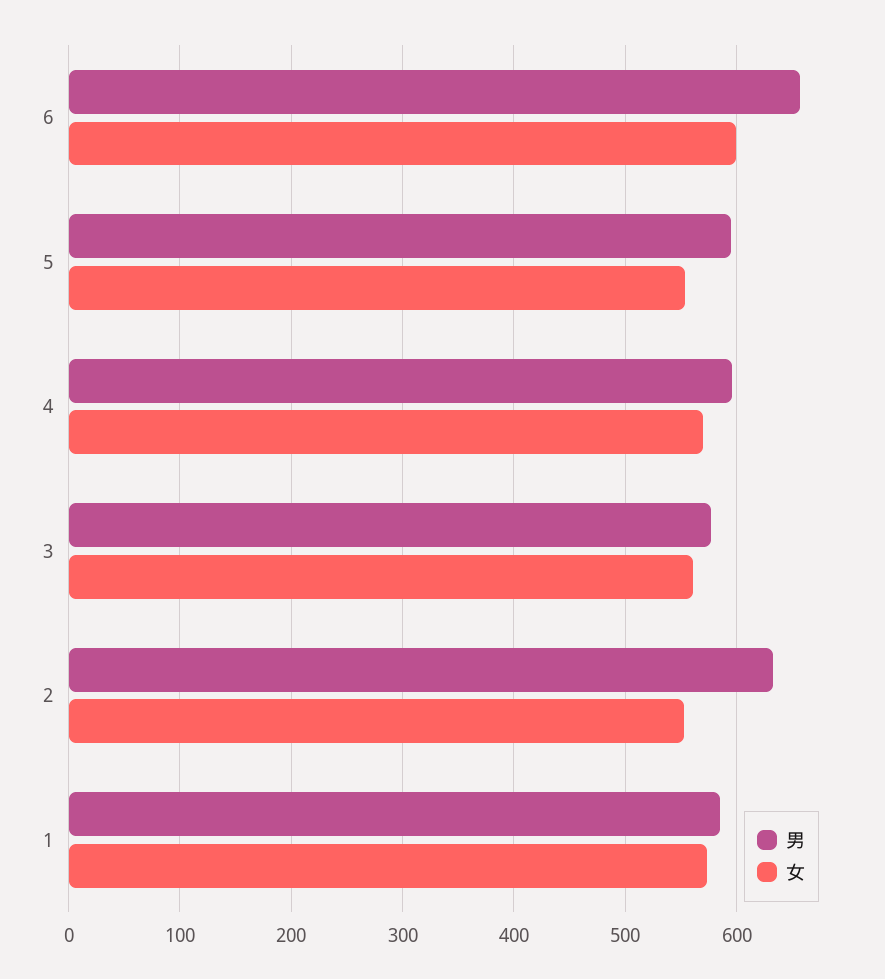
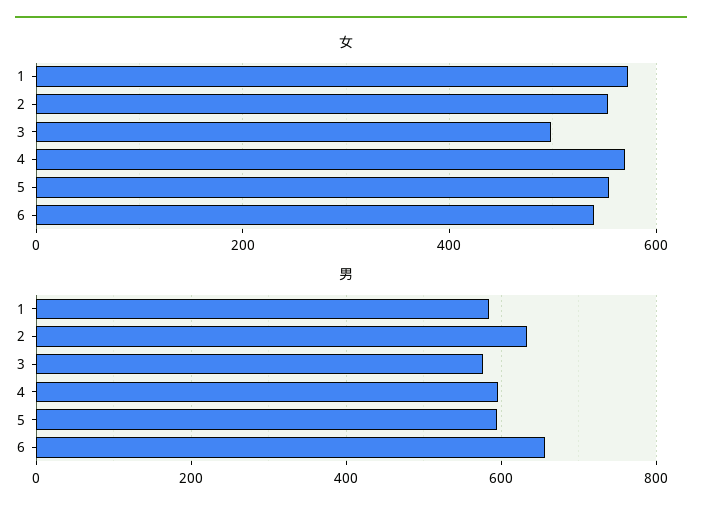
  {
    "男": {
      "6": 660,
      "5": 600,
      "4": 600,
      "3": 580,
      "2": 630,
      "1": 590
    },
    "女": {
-     "6": 600,
+     "6": 540,
      "5": 550,
      "4": 570,
-     "3": 560,
+     "3": 500,
      "2": 550,
      "1": 570
    }
  }

